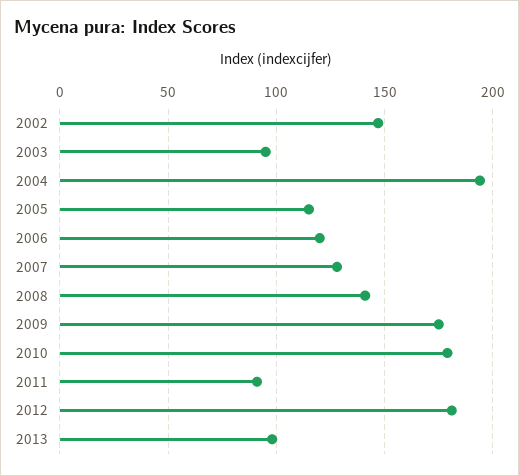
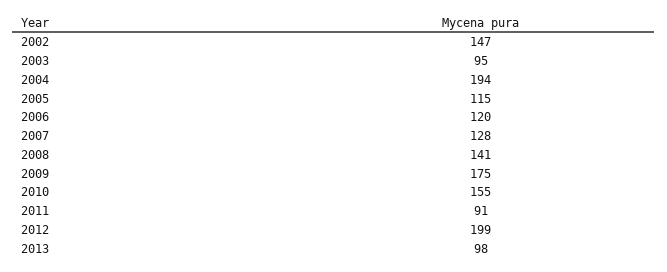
  {
    "2002": 147,
    "2003": 95,
    "2004": 194,
    "2005": 115,
    "2006": 120,
    "2007": 128,
    "2008": 141,
    "2009": 175,
-   "2010": 180,
+   "2010": 155,
    "2011": 91,
-   "2012": 180,
+   "2012": 199,
    "2013": 98
  }

